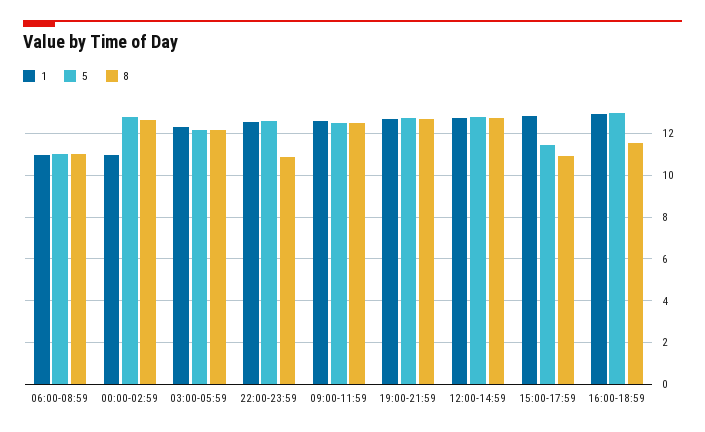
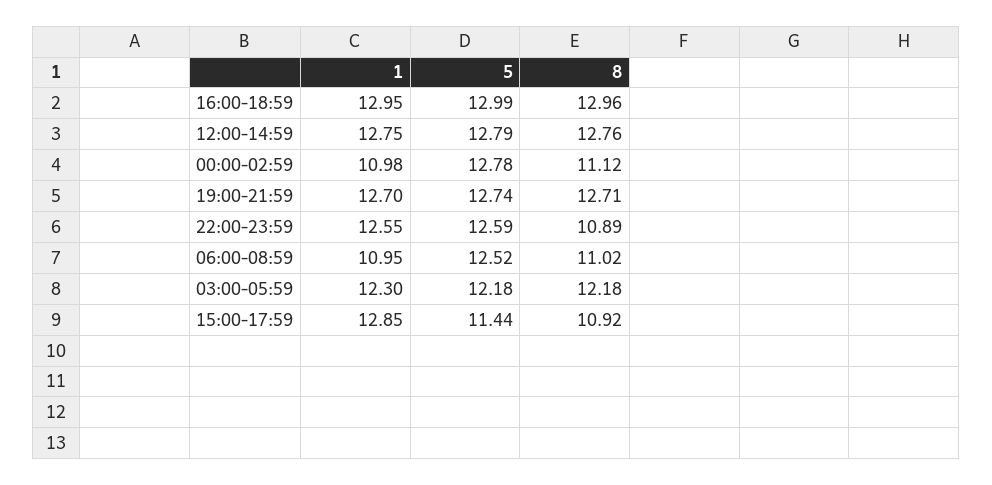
  {
    "1": {
      "06:00-08:59": 10.95,
      "00:00-02:59": 10.98,
      "03:00-05:59": 12.3,
      "22:00-23:59": 12.55,
-     "09:00-11:59": 12.5,
      "19:00-21:59": 12.7,
      "12:00-14:59": 12.75,
      "15:00-17:59": 12.85,
      "16:00-18:59": 12.95
    },
    "5": {
-     "06:00-08:59": 11,
+     "06:00-08:59": 12.52,
      "00:00-02:59": 12.78,
      "03:00-05:59": 12.18,
      "22:00-23:59": 12.59,
-     "09:00-11:59": 12.5,
      "19:00-21:59": 12.74,
      "12:00-14:59": 12.79,
      "15:00-17:59": 11.44,
      "16:00-18:59": 12.99
    },
    "8": {
      "06:00-08:59": 11.02,
-     "00:00-02:59": 12.5,
+     "00:00-02:59": 11.12,
      "03:00-05:59": 12.18,
      "22:00-23:59": 10.89,
-     "09:00-11:59": 12.5,
      "19:00-21:59": 12.71,
      "12:00-14:59": 12.76,
      "15:00-17:59": 10.92,
-     "16:00-18:59": 11.5
+     "16:00-18:59": 12.96
    }
  }

